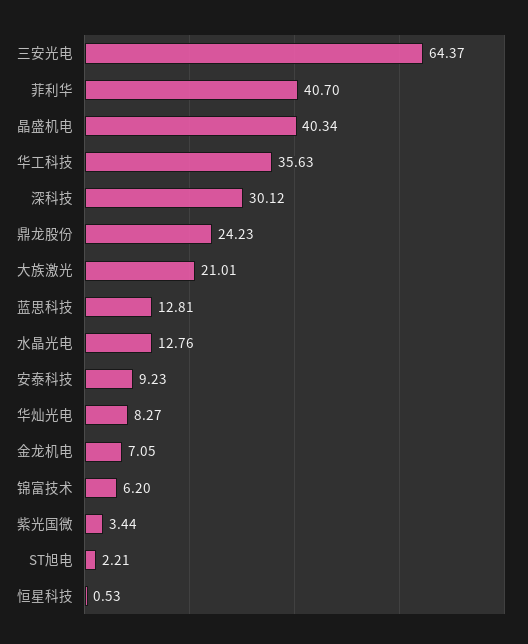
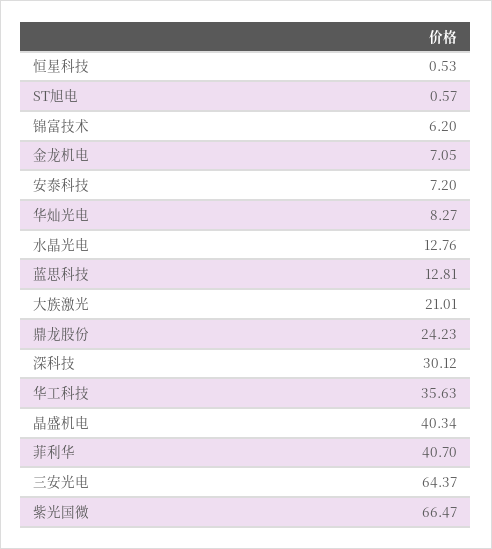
  {
    "三安光电": 64.37,
    "菲利华": 40.7,
    "晶盛机电": 40.34,
    "华工科技": 35.63,
    "深科技": 30.12,
    "鼎龙股份": 24.23,
    "大族激光": 21.01,
    "蓝思科技": 12.81,
    "水晶光电": 12.76,
-   "安泰科技": 9.23,
+   "安泰科技": 7.2,
    "华灿光电": 8.27,
    "金龙机电": 7.05,
    "锦富技术": 6.2,
-   "紫光国微": 3.44,
+   "紫光国微": 66.47,
-   "ST旭电": 2.21,
+   "ST旭电": 0.57,
    "恒星科技": 0.53
  }

